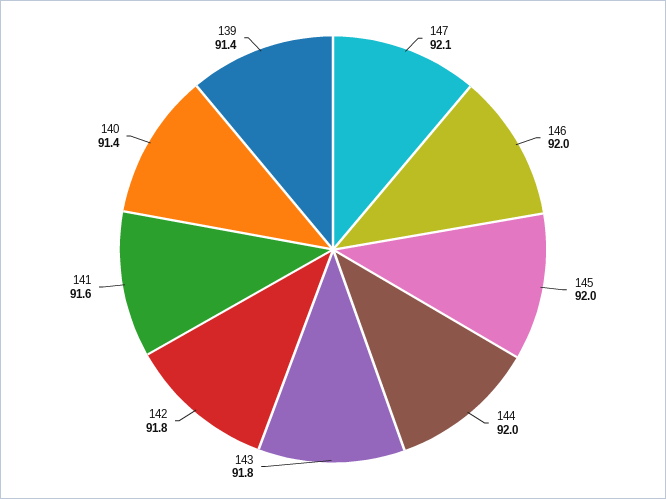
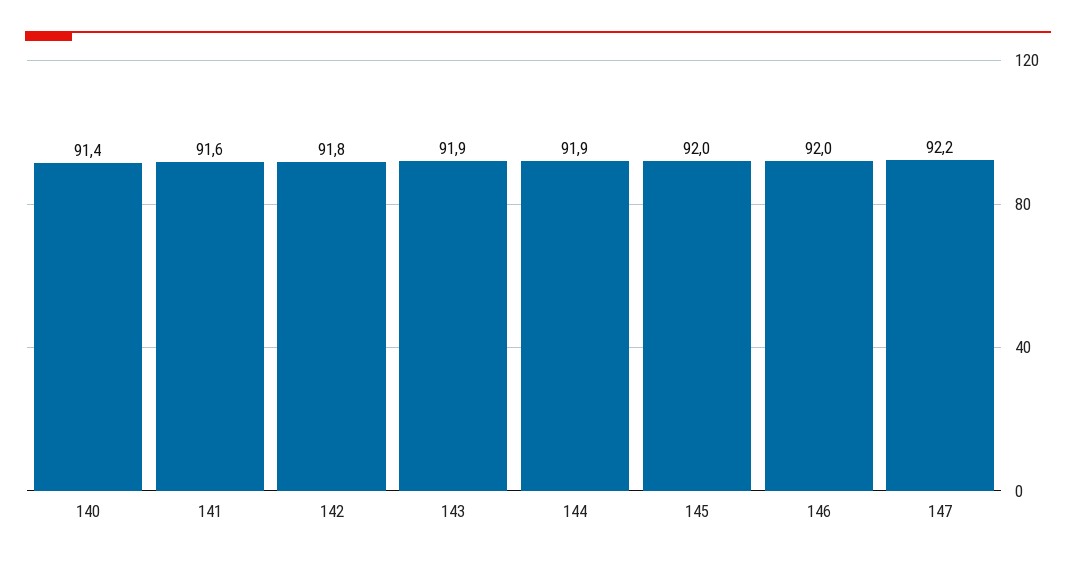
  {
-   "147": 92.1,
+   "147": 92.2,
    "146": 92,
    "145": 92,
-   "144": 92,
+   "144": 91.9,
-   "143": 91.8,
+   "143": 91.9,
    "142": 91.8,
    "141": 91.6,
-   "140": 91.4,
+   "140": 91.4
-   "139": 91.4
  }

